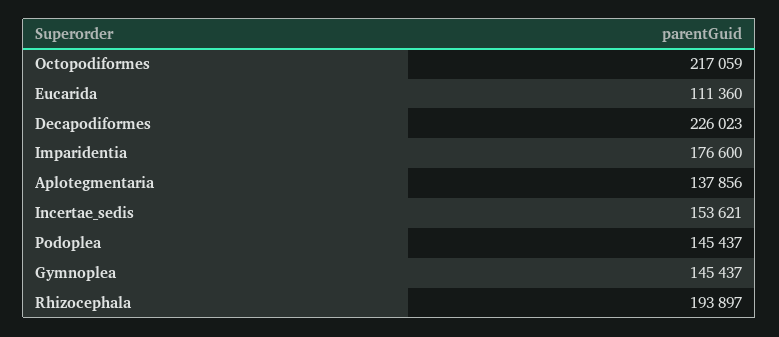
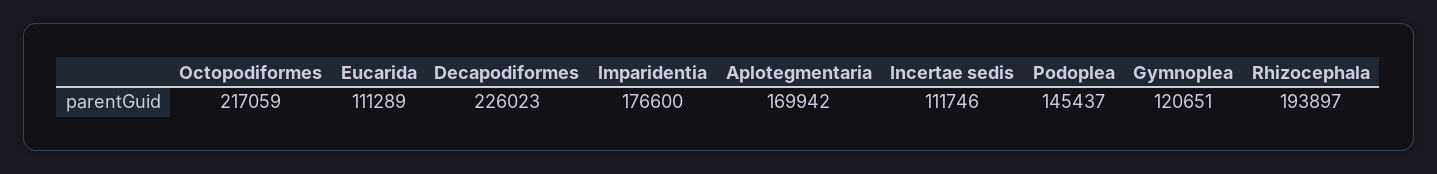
  {
    "Octopodiformes": 217059,
-   "Eucarida": 111360,
+   "Eucarida": 111289,
    "Decapodiformes": 226023,
    "Imparidentia": 176600,
-   "Aplotegmentaria": 137856,
+   "Aplotegmentaria": 169942,
-   "Incertae_sedis": 153621,
+   "Incertae_sedis": 111746,
    "Podoplea": 145437,
-   "Gymnoplea": 145437,
+   "Gymnoplea": 120651,
    "Rhizocephala": 193897
  }

